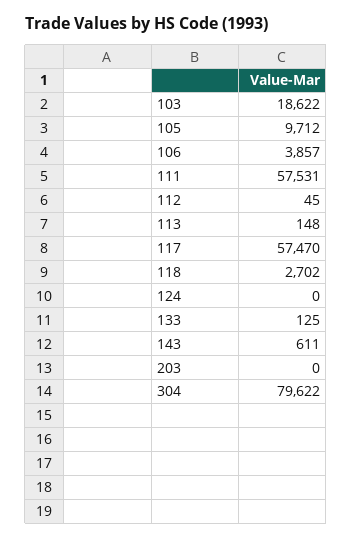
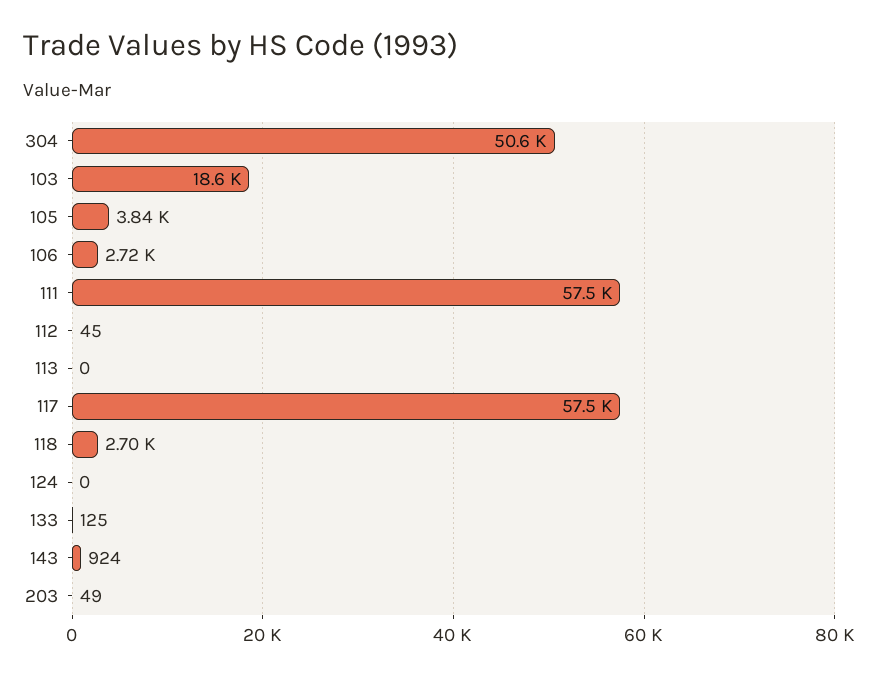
  {
    "103": 18622,
-   "105": 9712,
+   "105": 3840,
-   "106": 3857,
+   "106": 2720,
    "111": 57531,
    "112": 45,
-   "113": 148,
+   "113": 0,
    "117": 57470,
    "118": 2702,
    "124": 0,
    "133": 125,
-   "143": 611,
+   "143": 924,
-   "203": 0,
+   "203": 49,
-   "304": 79622
+   "304": 50600
  }

